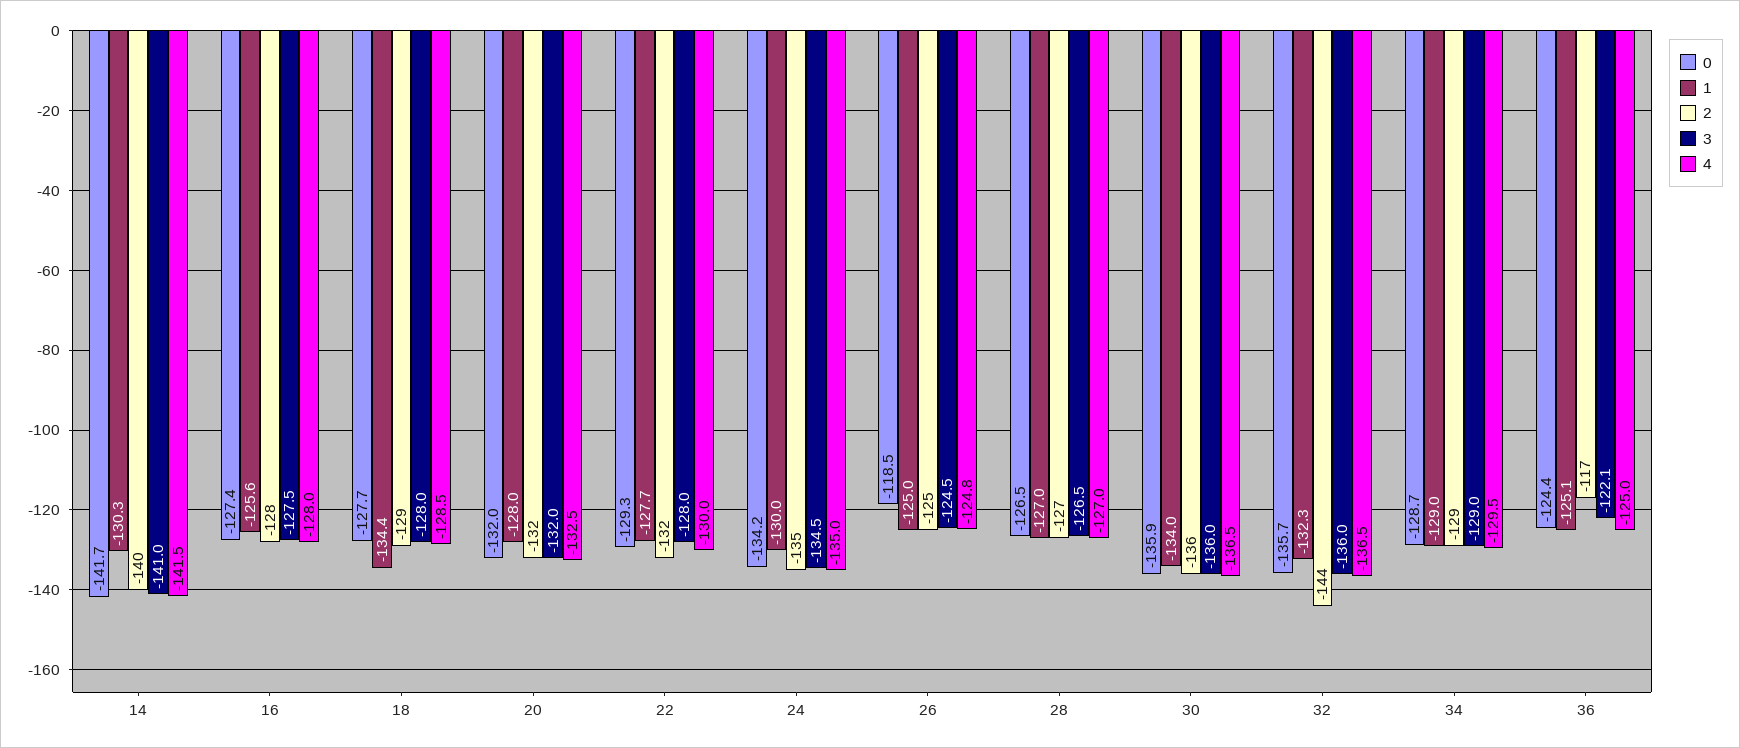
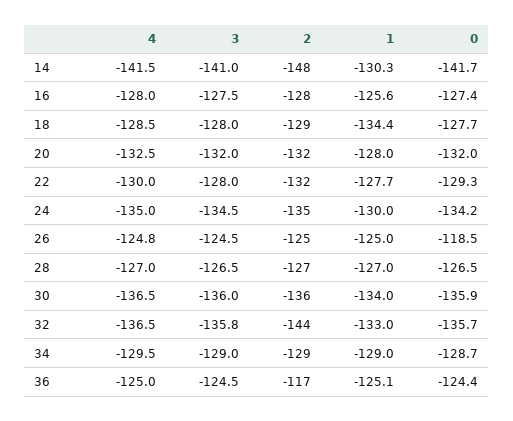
  {
    "0": {
      "14": -141.7,
      "16": -127.4,
      "18": -127.7,
      "20": -132,
      "22": -129.3,
      "24": -134.2,
      "26": -118.5,
      "28": -126.5,
      "30": -135.9,
      "32": -135.7,
      "34": -128.7,
      "36": -124.4
    },
    "1": {
      "14": -130.3,
      "16": -125.6,
      "18": -134.4,
      "20": -128,
      "22": -127.7,
      "24": -130,
      "26": -125,
      "28": -127,
      "30": -134,
-     "32": -132.3,
+     "32": -133,
      "34": -129,
      "36": -125.1
    },
    "2": {
-     "14": -140,
+     "14": -148,
      "16": -128,
      "18": -129,
      "20": -132,
      "22": -132,
      "24": -135,
      "26": -125,
      "28": -127,
      "30": -136,
      "32": -144,
      "34": -129,
      "36": -117
    },
    "3": {
      "14": -141,
      "16": -127.5,
      "18": -128,
      "20": -132,
      "22": -128,
      "24": -134.5,
      "26": -124.5,
      "28": -126.5,
      "30": -136,
-     "32": -136,
+     "32": -135.8,
      "34": -129,
-     "36": -122.1
+     "36": -124.5
    },
    "4": {
      "14": -141.5,
      "16": -128,
      "18": -128.5,
      "20": -132.5,
      "22": -130,
      "24": -135,
      "26": -124.8,
      "28": -127,
      "30": -136.5,
      "32": -136.5,
      "34": -129.5,
      "36": -125
    }
  }

